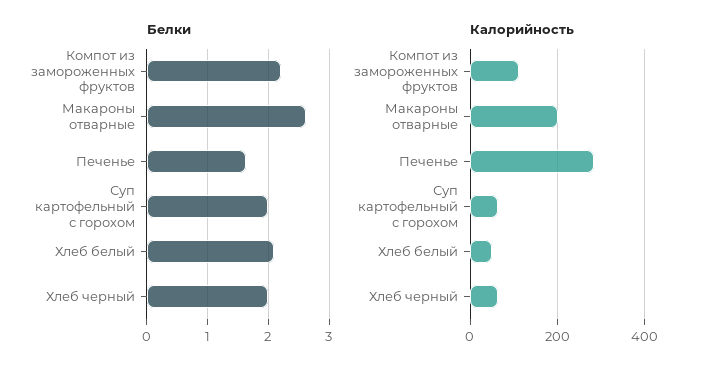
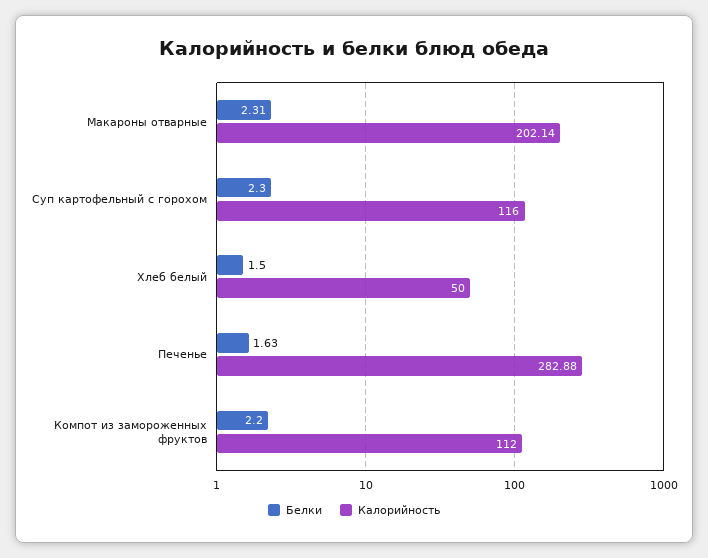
  {
    "Белки": {
      "Компот из замороженных фруктов": 2.2,
-     "Макароны отварные": 2.6,
+     "Макароны отварные": 2.31,
      "Печенье": 1.63,
-     "Суп картофельный с горохом": 2,
+     "Суп картофельный с горохом": 2.3,
-     "Хлеб белый": 2.1,
+     "Хлеб белый": 1.5
-     "Хлеб черный": 2
    },
    "Калорийность": {
      "Компот из замороженных фруктов": 112,
      "Макароны отварные": 202.14,
      "Печенье": 282.88,
-     "Суп картофельный с горохом": 60,
+     "Суп картофельный с горохом": 116,
-     "Хлеб белый": 50,
+     "Хлеб белый": 50
-     "Хлеб черный": 60
    }
  }

